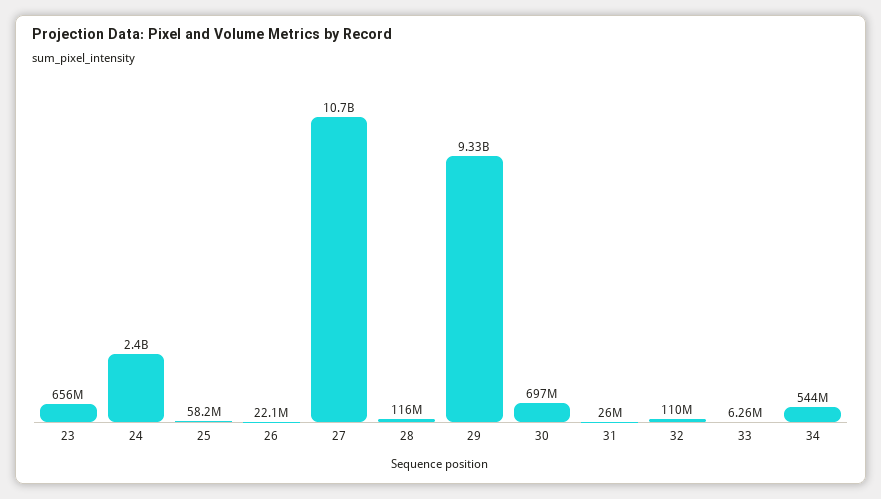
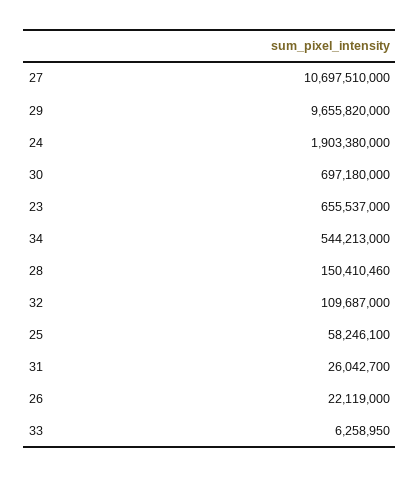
  {
    "23": 655537000,
-   "24": 2400000000,
+   "24": 1903380000,
    "25": 58246100,
    "26": 22119000,
    "27": 10697510000,
-   "28": 116000000,
+   "28": 150410460,
-   "29": 9330000000,
+   "29": 9655820000,
    "30": 697180000,
    "31": 26042700,
    "32": 109687000,
    "33": 6258950,
    "34": 544213000
  }

